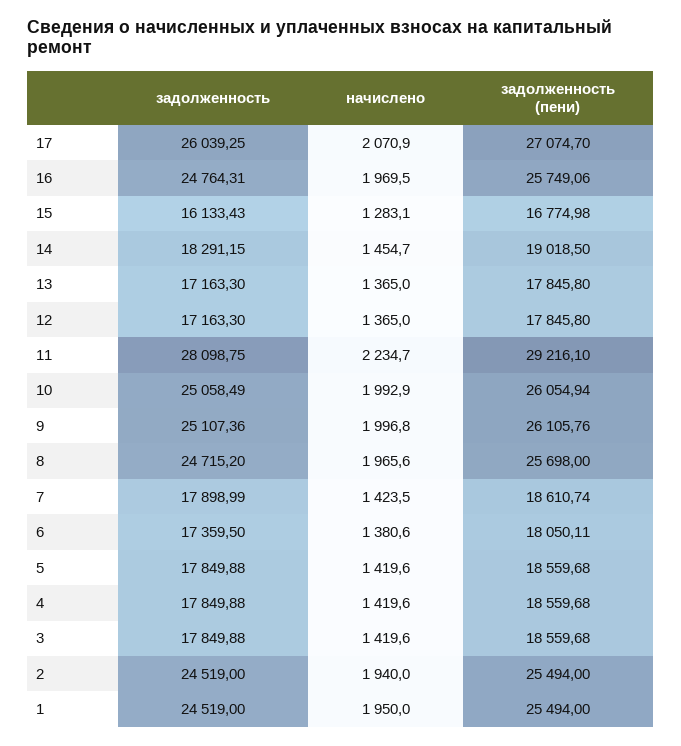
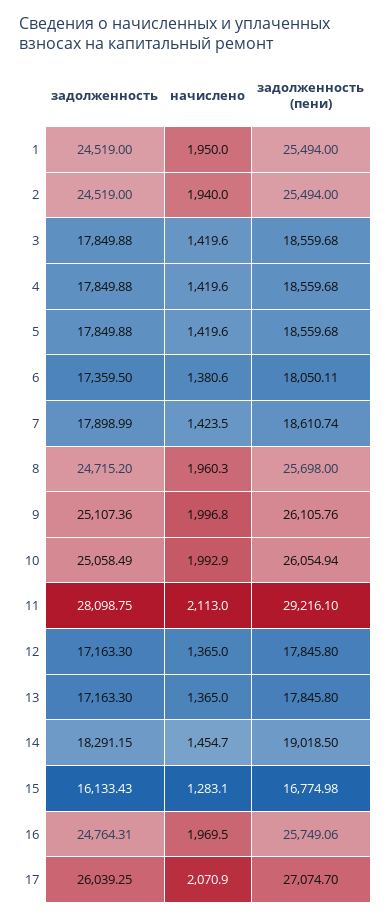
  {
    "задолженность": {
      "17": 26039.25,
      "16": 24764.31,
      "15": 16133.43,
      "14": 18291.15,
      "13": 17163.3,
      "12": 17163.3,
      "11": 28098.75,
      "10": 25058.49,
      "9": 25107.36,
      "8": 24715.2,
      "7": 17898.99,
      "6": 17359.5,
      "5": 17849.88,
      "4": 17849.88,
      "3": 17849.88,
      "2": 24519,
      "1": 24519
    },
    "начислено": {
      "17": 2070.9,
      "16": 1969.5,
      "15": 1283.1,
      "14": 1454.7,
      "13": 1365,
      "12": 1365,
-     "11": 2234.7,
+     "11": 2113,
      "10": 1992.9,
      "9": 1996.8,
-     "8": 1965.6,
+     "8": 1960.3,
      "7": 1423.5,
      "6": 1380.6,
      "5": 1419.6,
      "4": 1419.6,
      "3": 1419.6,
      "2": 1940,
      "1": 1950
    },
    "задолженность (пени)": {
      "17": 27074.7,
      "16": 25749.06,
      "15": 16774.98,
      "14": 19018.5,
      "13": 17845.8,
      "12": 17845.8,
      "11": 29216.1,
      "10": 26054.94,
      "9": 26105.76,
      "8": 25698,
      "7": 18610.74,
      "6": 18050.11,
      "5": 18559.68,
      "4": 18559.68,
      "3": 18559.68,
      "2": 25494,
      "1": 25494
    }
  }

